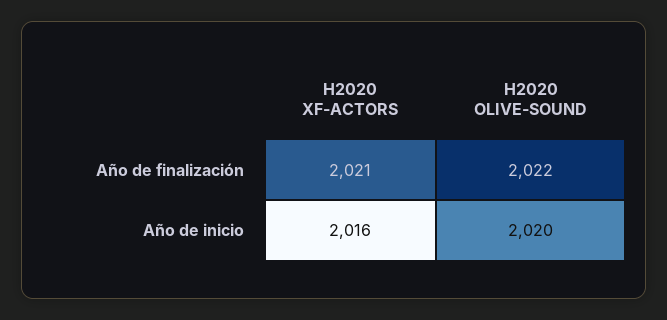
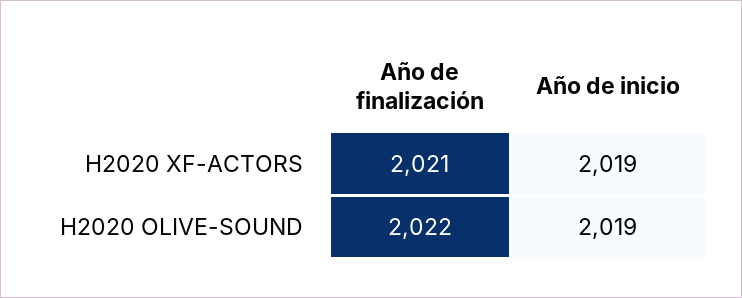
  {
    "H2020 XF-ACTORS": {
      "Año de finalización": 2021,
-     "Año de inicio": 2016
+     "Año de inicio": 2019
    },
    "H2020 OLIVE-SOUND": {
      "Año de finalización": 2022,
-     "Año de inicio": 2020
+     "Año de inicio": 2019
    }
  }

